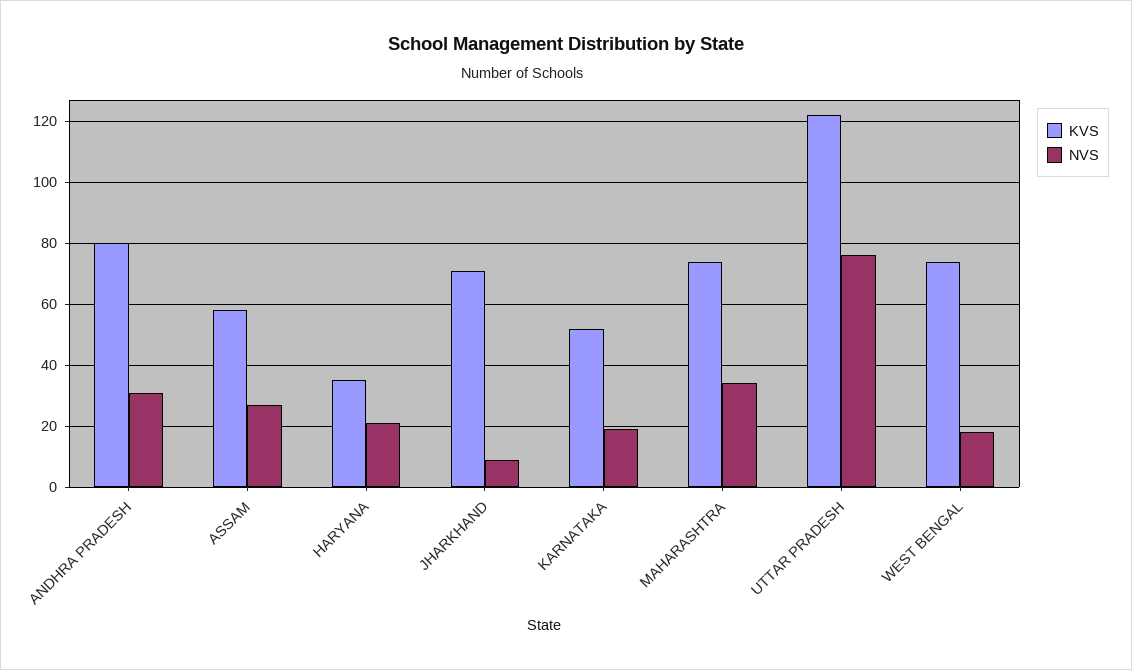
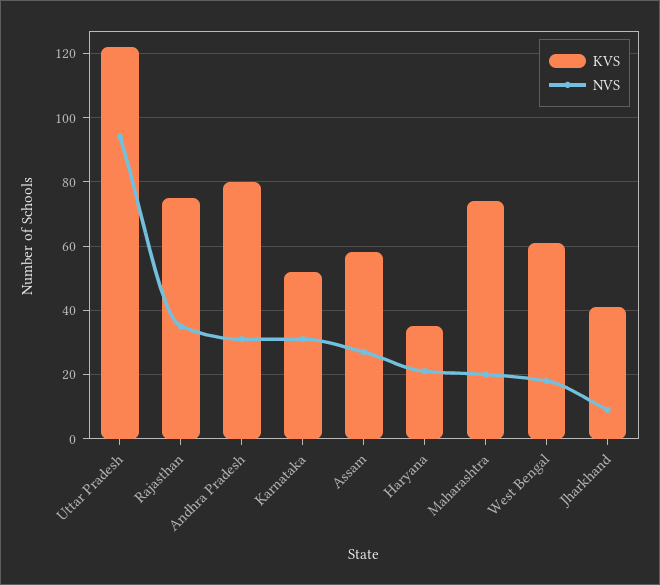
  {
    "KVS": {
      "ANDHRA PRADESH": 80,
      "ASSAM": 60,
      "HARYANA": 35,
-     "JHARKHAND": 70,
+     "JHARKHAND": 40,
      "KARNATAKA": 50,
      "MAHARASHTRA": 75,
      "UTTAR PRADESH": 120,
-     "WEST BENGAL": 75
+     "WEST BENGAL": 60,
+     "Rajasthan": 75
    },
    "NVS": {
      "ANDHRA PRADESH": 30,
      "ASSAM": 25,
      "HARYANA": 20,
      "JHARKHAND": 10,
-     "KARNATAKA": 20,
+     "KARNATAKA": 30,
-     "MAHARASHTRA": 35,
+     "MAHARASHTRA": 20,
-     "UTTAR PRADESH": 75,
+     "UTTAR PRADESH": 95,
-     "WEST BENGAL": 20
+     "WEST BENGAL": 20,
+     "Rajasthan": 35
    }
  }

